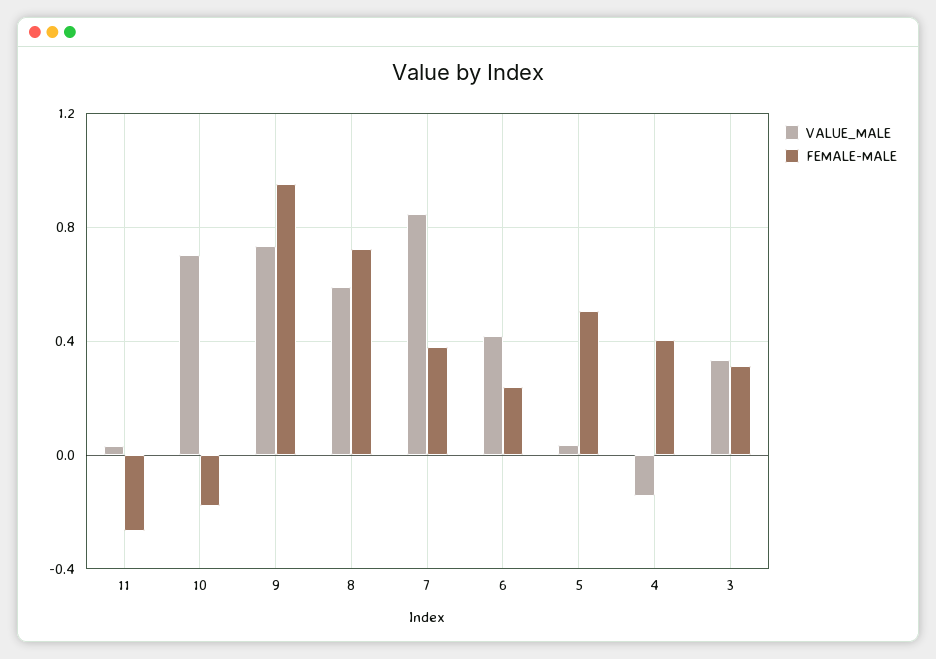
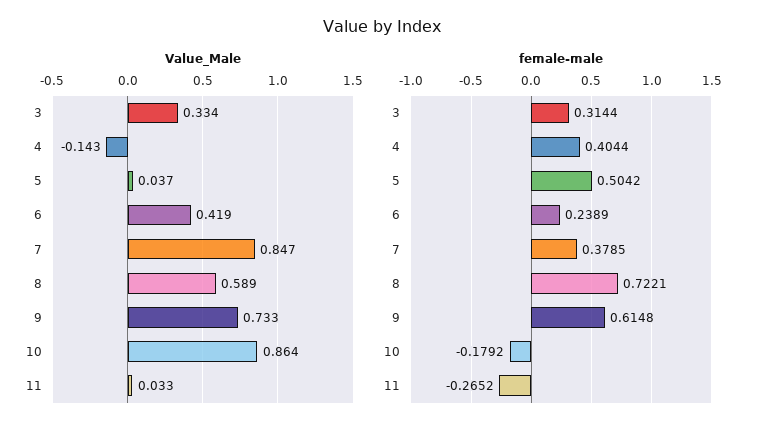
  {
    "VALUE_MALE": {
      "11": 0.033,
-     "10": 0.7,
+     "10": 0.864,
      "9": 0.733,
      "8": 0.589,
      "7": 0.847,
      "6": 0.419,
      "5": 0.037,
      "4": -0.143,
      "3": 0.334
    },
    "FEMALE-MALE": {
      "11": -0.2652,
      "10": -0.1792,
-     "9": 0.95,
+     "9": 0.6148,
      "8": 0.7221,
      "7": 0.3785,
      "6": 0.2389,
      "5": 0.5042,
      "4": 0.4044,
      "3": 0.3144
    }
  }

